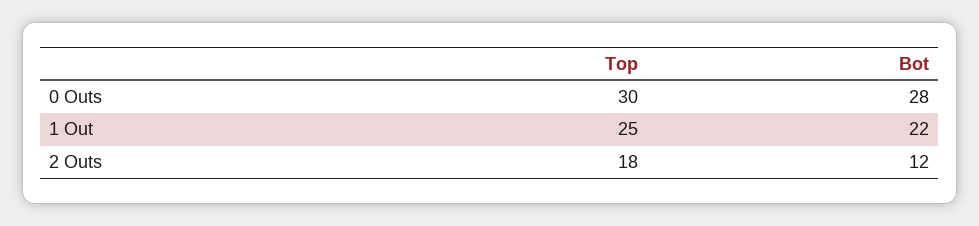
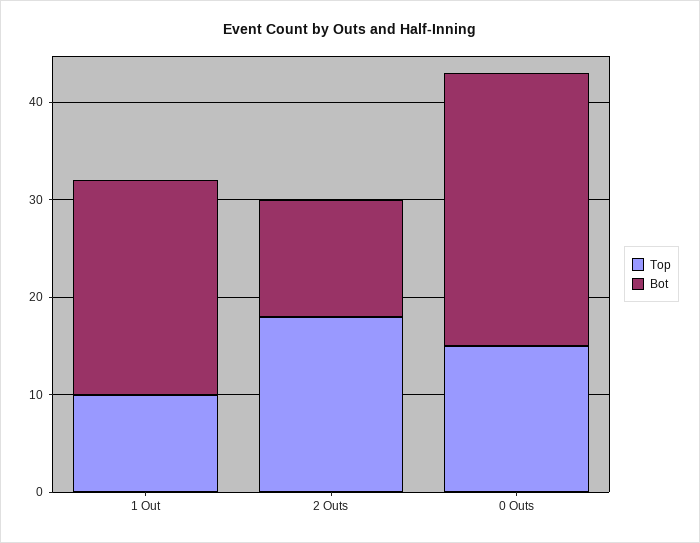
  {
    "Top": {
-     "0 Outs": 30,
+     "0 Outs": 15,
-     "1 Out": 25,
+     "1 Out": 10,
      "2 Outs": 18
    },
    "Bot": {
      "0 Outs": 28,
      "1 Out": 22,
      "2 Outs": 12
    }
  }

